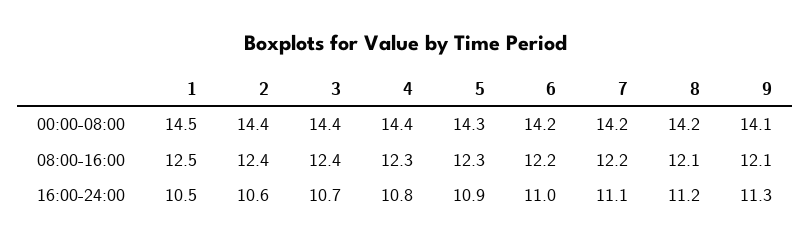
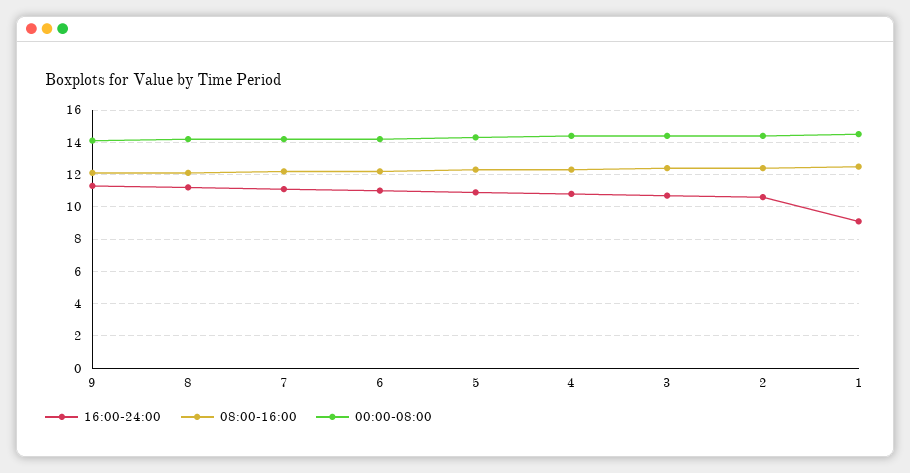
  {
    "00:00-08:00": {
      "1": 14.5,
      "2": 14.4,
      "3": 14.4,
      "4": 14.4,
      "5": 14.3,
      "6": 14.2,
      "7": 14.2,
      "8": 14.2,
      "9": 14.1
    },
    "08:00-16:00": {
      "1": 12.5,
      "2": 12.4,
      "3": 12.4,
      "4": 12.3,
      "5": 12.3,
      "6": 12.2,
      "7": 12.2,
      "8": 12.1,
      "9": 12.1
    },
    "16:00-24:00": {
-     "1": 10.5,
+     "1": 9,
      "2": 10.6,
      "3": 10.7,
      "4": 10.8,
      "5": 10.9,
      "6": 11,
      "7": 11.1,
      "8": 11.2,
      "9": 11.3
    }
  }

